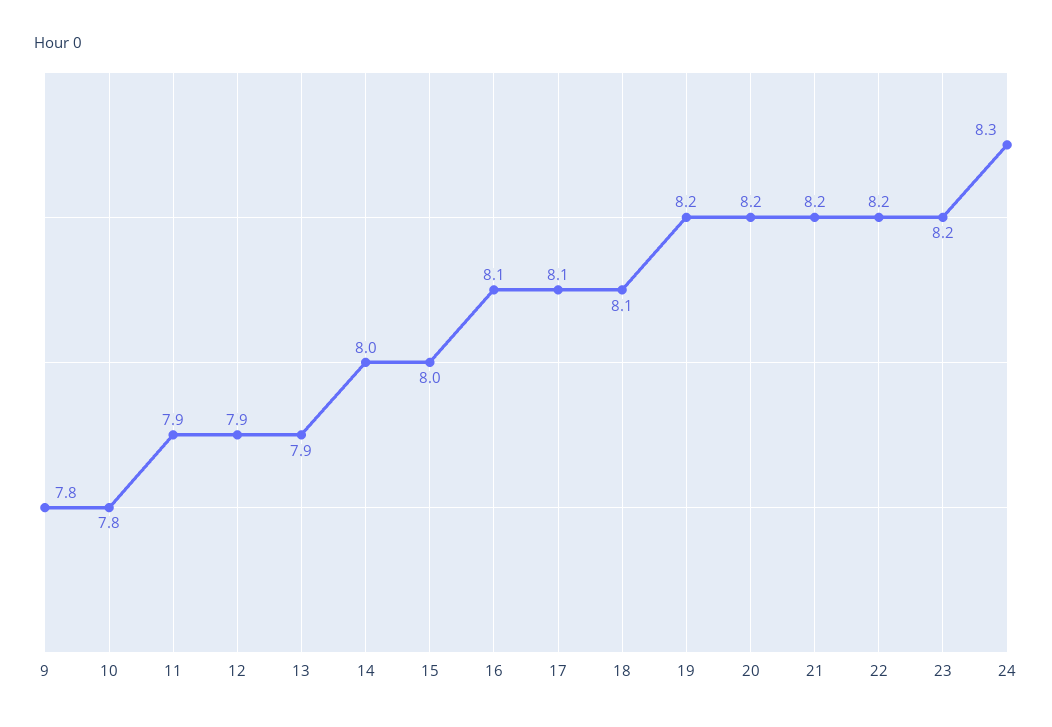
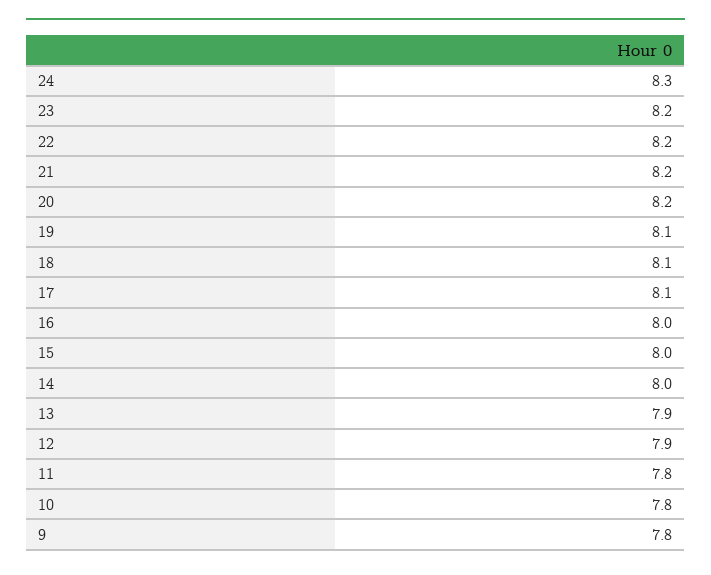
  {
    "9": 7.8,
    "10": 7.8,
-   "11": 7.9,
+   "11": 7.8,
    "12": 7.9,
    "13": 7.9,
    "14": 8,
    "15": 8,
-   "16": 8.1,
+   "16": 8,
    "17": 8.1,
    "18": 8.1,
-   "19": 8.2,
+   "19": 8.1,
    "20": 8.2,
    "21": 8.2,
    "22": 8.2,
    "23": 8.2,
    "24": 8.3
  }

